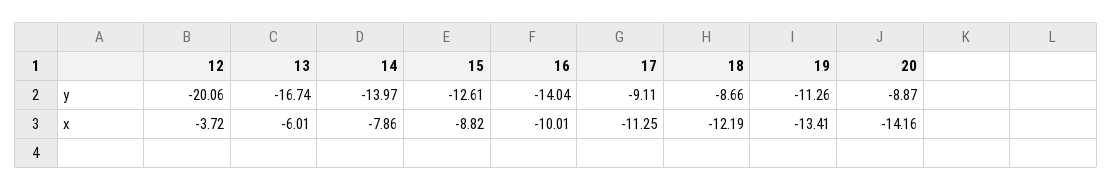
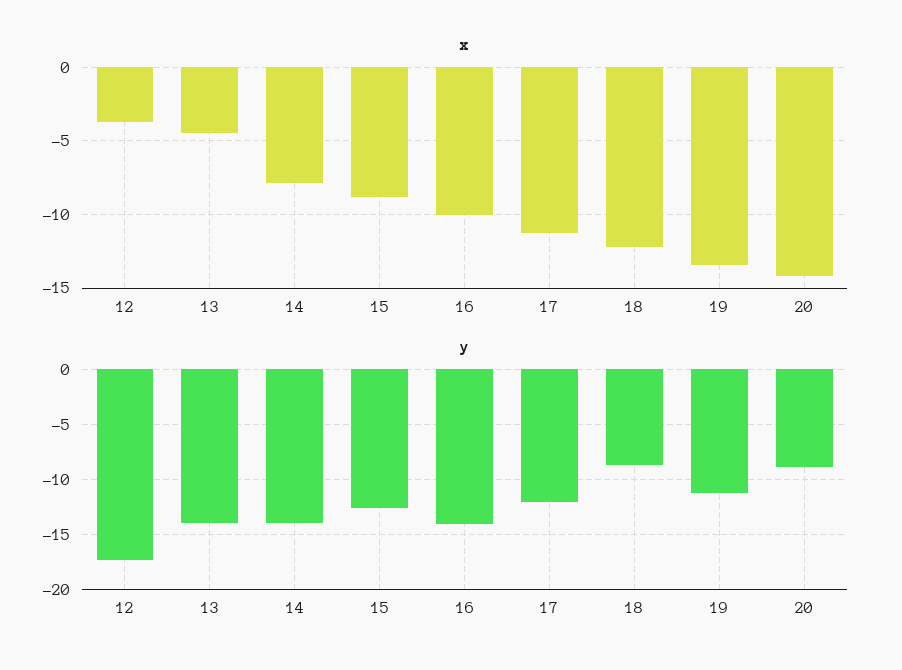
  {
    "y": {
-     "12": -20.06,
+     "12": -17,
-     "13": -16.74,
+     "13": -14,
      "14": -13.97,
      "15": -12.61,
      "16": -14.04,
-     "17": -9.11,
+     "17": -12,
      "18": -8.66,
      "19": -11.26,
      "20": -8.87
    },
    "x": {
      "12": -3.72,
-     "13": -6.01,
+     "13": -4.5,
      "14": -7.86,
      "15": -8.82,
      "16": -10.01,
      "17": -11.25,
      "18": -12.19,
      "19": -13.41,
      "20": -14.16
    }
  }

